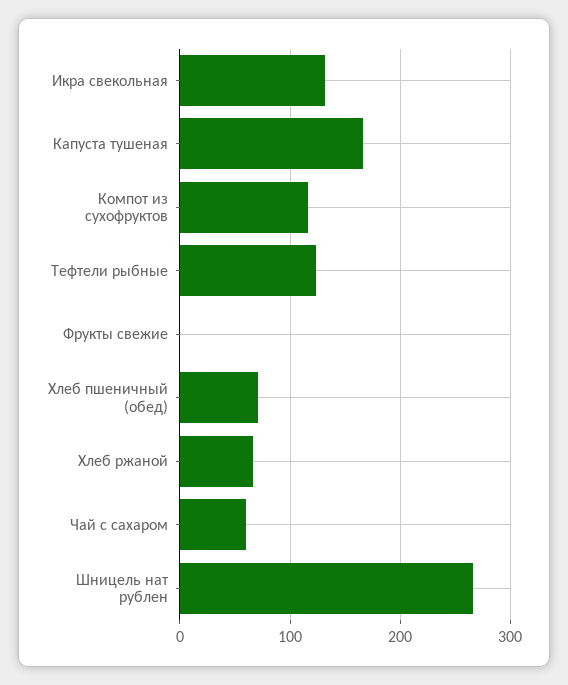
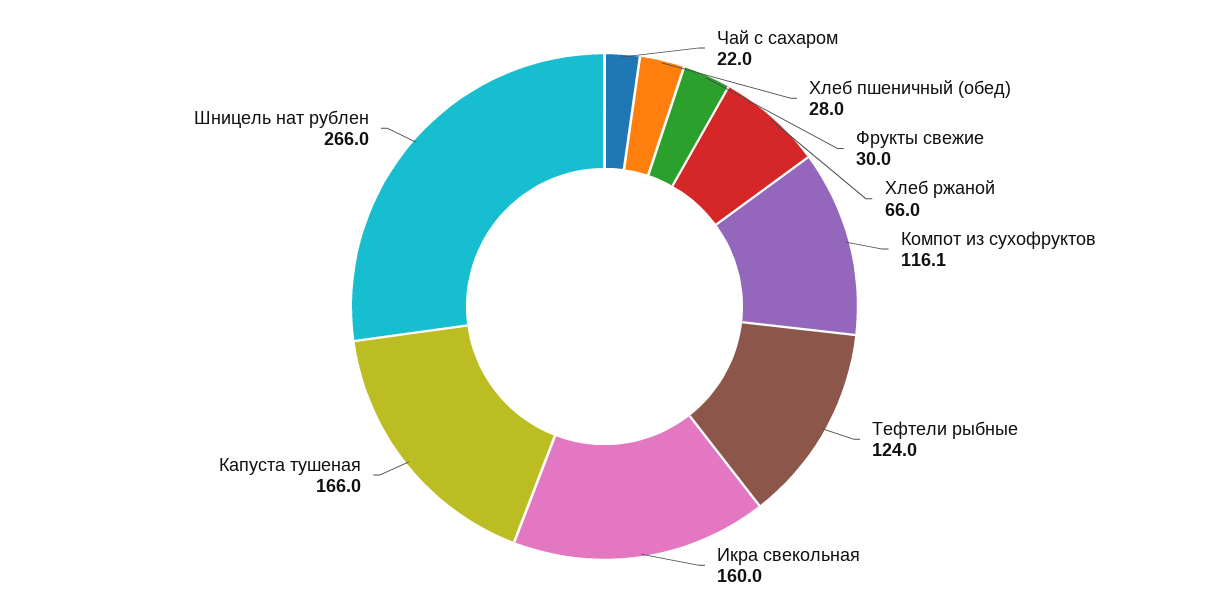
  {
-   "Икра свекольная": 130,
+   "Икра свекольная": 160,
    "Капуста тушеная": 166,
    "Компот из сухофруктов": 116.1,
    "Тефтели рыбные": 124,
-   "Фрукты свежие": 0,
+   "Фрукты свежие": 30,
-   "Хлеб пшеничный (обед)": 70,
+   "Хлеб пшеничный (обед)": 28,
    "Хлеб ржаной": 66,
-   "Чай с сахаром": 60,
+   "Чай с сахаром": 22,
    "Шницель нат рублен": 266
  }

